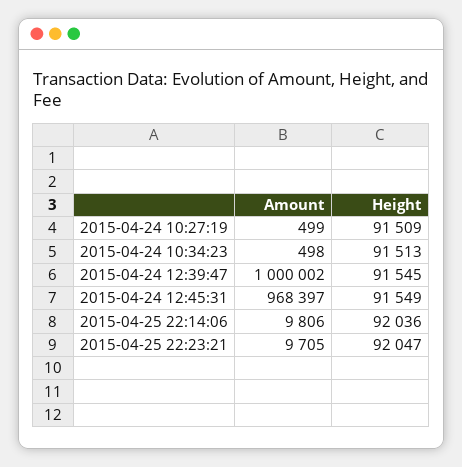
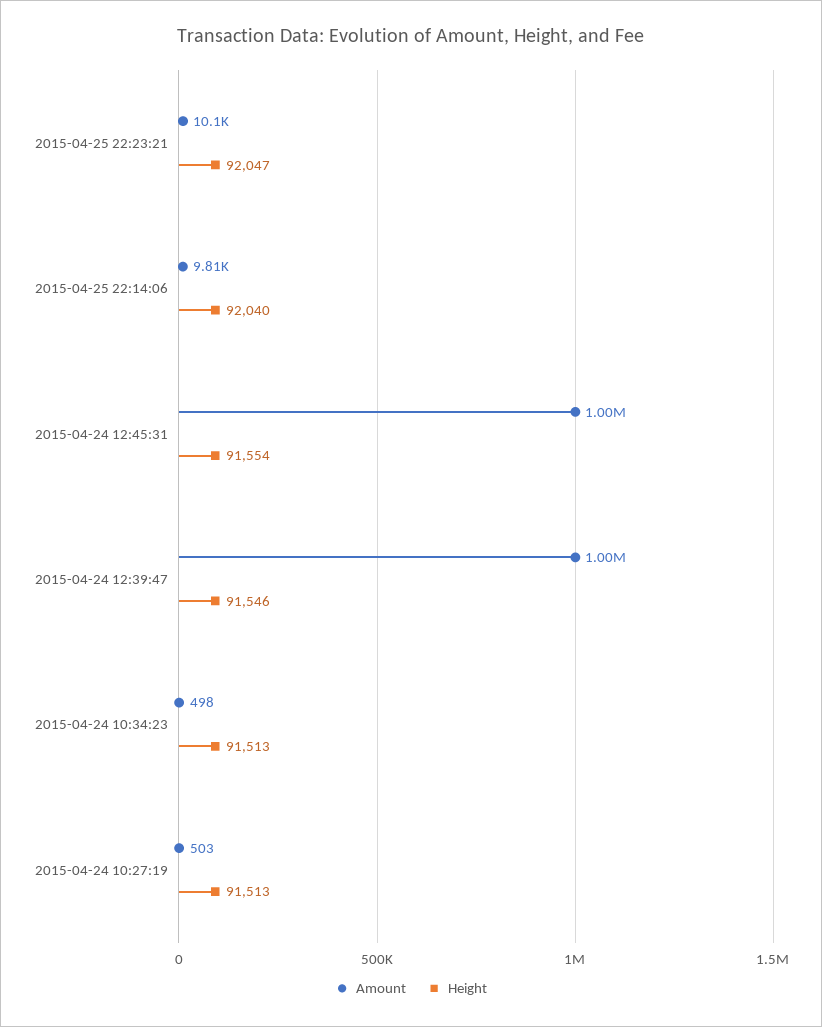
  {
    "Amount": {
-     "2015-04-24 10:27:19": 499,
+     "2015-04-24 10:27:19": 503,
      "2015-04-24 10:34:23": 498,
      "2015-04-24 12:39:47": 1000002,
-     "2015-04-24 12:45:31": 968397,
+     "2015-04-24 12:45:31": 1000000,
      "2015-04-25 22:14:06": 9806,
-     "2015-04-25 22:23:21": 9705
+     "2015-04-25 22:23:21": 10100
    },
    "Height": {
-     "2015-04-24 10:27:19": 91509,
+     "2015-04-24 10:27:19": 91513,
      "2015-04-24 10:34:23": 91513,
-     "2015-04-24 12:39:47": 91545,
+     "2015-04-24 12:39:47": 91546,
-     "2015-04-24 12:45:31": 91549,
+     "2015-04-24 12:45:31": 91554,
-     "2015-04-25 22:14:06": 92036,
+     "2015-04-25 22:14:06": 92040,
      "2015-04-25 22:23:21": 92047
    }
  }

